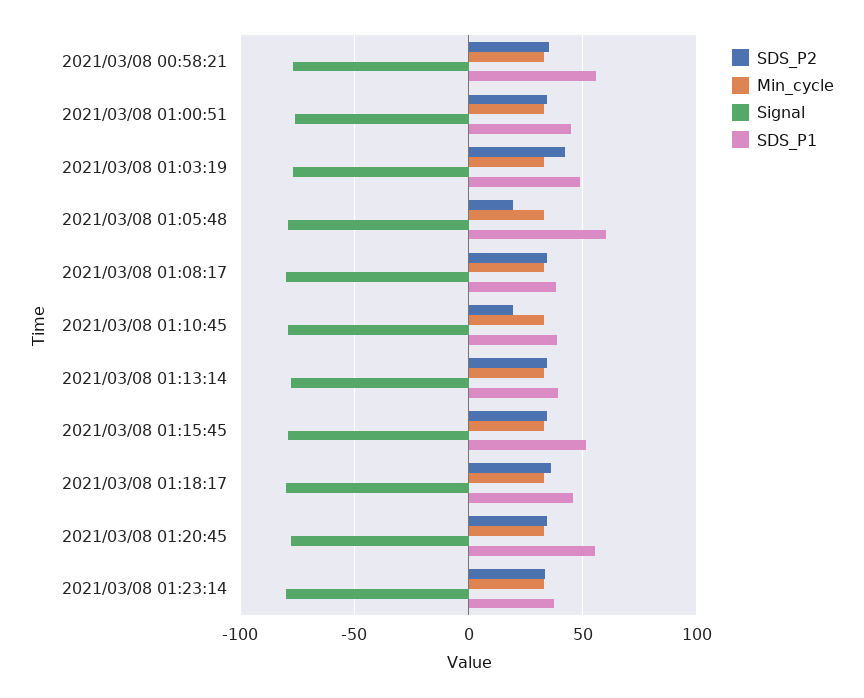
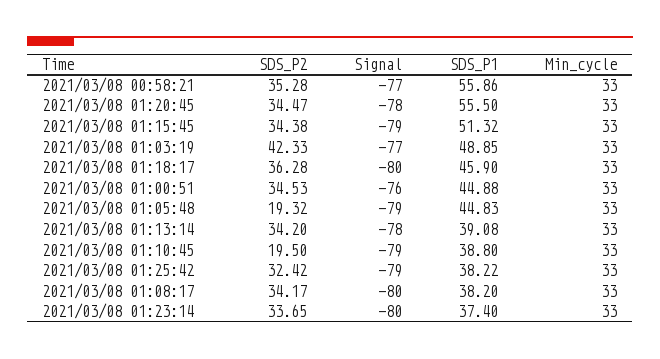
  {
    "SDS_P2": {
      "2021/03/08 00:58:21": 35.28,
      "2021/03/08 01:00:51": 34.53,
      "2021/03/08 01:03:19": 42.33,
      "2021/03/08 01:05:48": 19.32,
      "2021/03/08 01:08:17": 34.17,
      "2021/03/08 01:10:45": 19.5,
      "2021/03/08 01:13:14": 34.2,
      "2021/03/08 01:15:45": 34.38,
      "2021/03/08 01:18:17": 36.28,
      "2021/03/08 01:20:45": 34.47,
-     "2021/03/08 01:23:14": 33.65
+     "2021/03/08 01:23:14": 33.65,
+     "2021/03/08 01:25:42": 32.42
    },
    "Min_cycle": {
      "2021/03/08 00:58:21": 33,
      "2021/03/08 01:00:51": 33,
      "2021/03/08 01:03:19": 33,
      "2021/03/08 01:05:48": 33,
      "2021/03/08 01:08:17": 33,
      "2021/03/08 01:10:45": 33,
      "2021/03/08 01:13:14": 33,
      "2021/03/08 01:15:45": 33,
      "2021/03/08 01:18:17": 33,
      "2021/03/08 01:20:45": 33,
-     "2021/03/08 01:23:14": 33
+     "2021/03/08 01:23:14": 33,
+     "2021/03/08 01:25:42": 33
    },
    "Signal": {
      "2021/03/08 00:58:21": -77,
      "2021/03/08 01:00:51": -76,
      "2021/03/08 01:03:19": -77,
      "2021/03/08 01:05:48": -79,
      "2021/03/08 01:08:17": -80,
      "2021/03/08 01:10:45": -79,
      "2021/03/08 01:13:14": -78,
      "2021/03/08 01:15:45": -79,
      "2021/03/08 01:18:17": -80,
      "2021/03/08 01:20:45": -78,
-     "2021/03/08 01:23:14": -80
+     "2021/03/08 01:23:14": -80,
+     "2021/03/08 01:25:42": -79
    },
    "SDS_P1": {
      "2021/03/08 00:58:21": 55.86,
      "2021/03/08 01:00:51": 44.88,
      "2021/03/08 01:03:19": 48.85,
-     "2021/03/08 01:05:48": 60,
+     "2021/03/08 01:05:48": 44.83,
      "2021/03/08 01:08:17": 38.2,
      "2021/03/08 01:10:45": 38.8,
      "2021/03/08 01:13:14": 39.08,
      "2021/03/08 01:15:45": 51.32,
      "2021/03/08 01:18:17": 45.9,
      "2021/03/08 01:20:45": 55.5,
-     "2021/03/08 01:23:14": 37.4
+     "2021/03/08 01:23:14": 37.4,
+     "2021/03/08 01:25:42": 38.22
    }
  }

